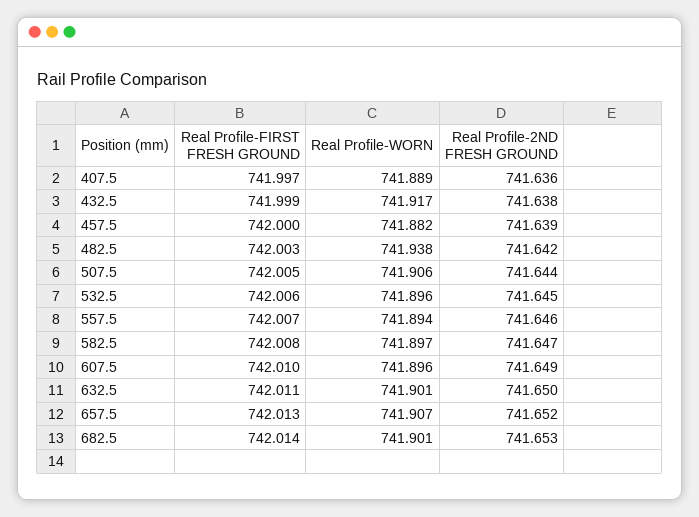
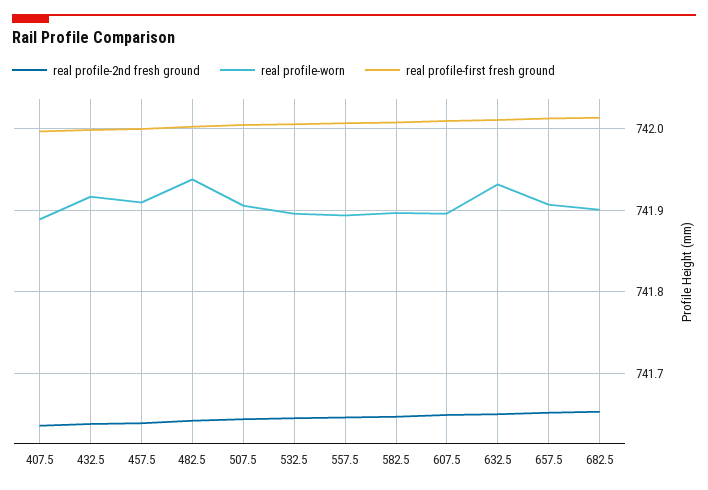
  {
    "Real Profile-FIRST FRESH GROUND": {
      "407.5": 741.997,
      "432.5": 741.999,
      "457.5": 742,
      "482.5": 742.003,
      "507.5": 742.005,
      "532.5": 742.006,
      "557.5": 742.007,
      "582.5": 742.008,
      "607.5": 742.01,
      "632.5": 742.011,
      "657.5": 742.013,
      "682.5": 742.014
    },
    "Real Profile-WORN": {
      "407.5": 741.889,
      "432.5": 741.917,
-     "457.5": 741.882,
+     "457.5": 741.91,
      "482.5": 741.938,
      "507.5": 741.906,
      "532.5": 741.896,
      "557.5": 741.894,
      "582.5": 741.897,
      "607.5": 741.896,
-     "632.5": 741.901,
+     "632.5": 741.93,
      "657.5": 741.907,
      "682.5": 741.901
    },
    "Real Profile-2ND FRESH GROUND": {
      "407.5": 741.636,
      "432.5": 741.638,
      "457.5": 741.639,
      "482.5": 741.642,
      "507.5": 741.644,
      "532.5": 741.645,
      "557.5": 741.646,
      "582.5": 741.647,
      "607.5": 741.649,
      "632.5": 741.65,
      "657.5": 741.652,
      "682.5": 741.653
    }
  }

